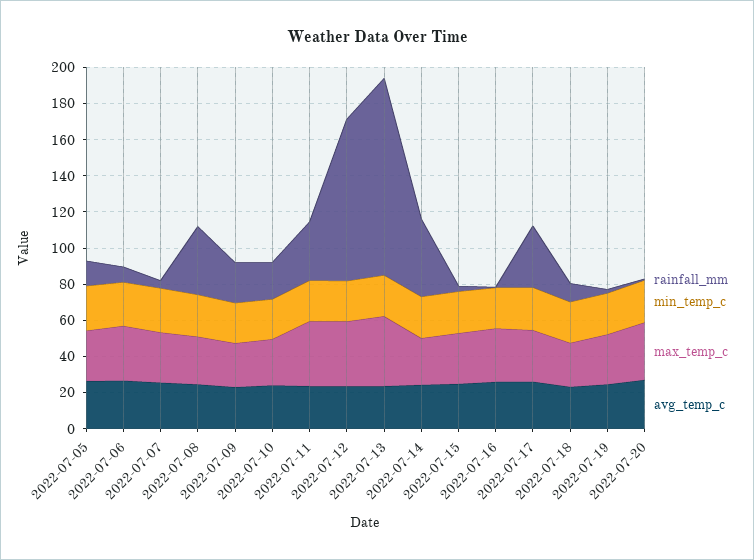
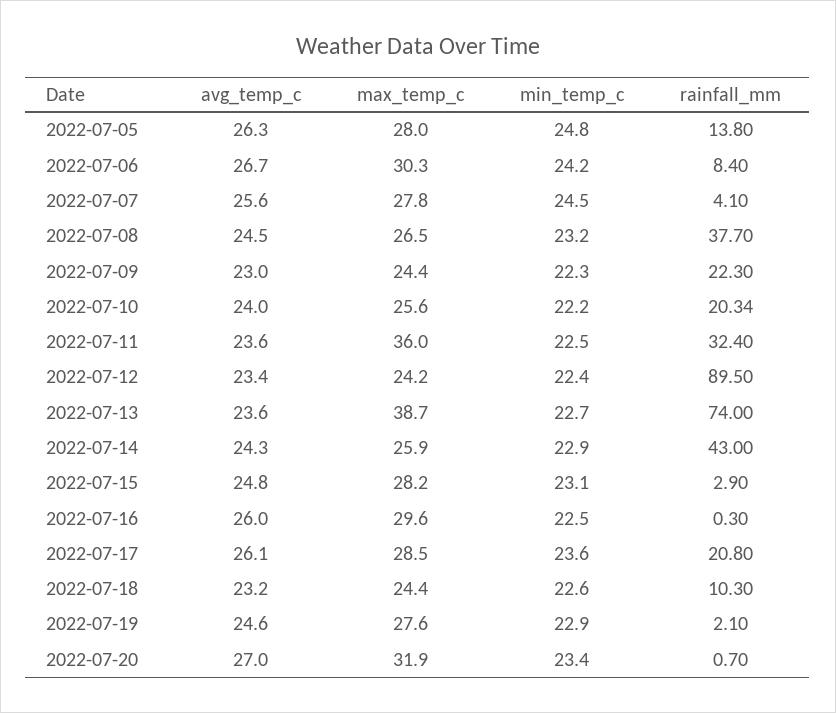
  {
    "rainfall_mm": {
      "2022-07-05": 13.8,
      "2022-07-06": 8.4,
      "2022-07-07": 4.1,
      "2022-07-08": 37.7,
      "2022-07-09": 22.3,
      "2022-07-10": 20.34,
      "2022-07-11": 32.4,
      "2022-07-12": 89.5,
-     "2022-07-13": 110,
+     "2022-07-13": 74,
      "2022-07-14": 43,
      "2022-07-15": 2.9,
      "2022-07-16": 0.3,
-     "2022-07-17": 35,
+     "2022-07-17": 20.8,
      "2022-07-18": 10.3,
      "2022-07-19": 2.1,
      "2022-07-20": 0.7
    },
    "min_temp_c": {
      "2022-07-05": 24.8,
      "2022-07-06": 24.2,
      "2022-07-07": 24.5,
      "2022-07-08": 23.2,
      "2022-07-09": 22.3,
      "2022-07-10": 22.2,
      "2022-07-11": 22.5,
      "2022-07-12": 22.4,
      "2022-07-13": 22.7,
      "2022-07-14": 22.9,
      "2022-07-15": 23.1,
      "2022-07-16": 22.5,
      "2022-07-17": 23.6,
      "2022-07-18": 22.6,
      "2022-07-19": 22.9,
      "2022-07-20": 23.4
    },
    "max_temp_c": {
      "2022-07-05": 28,
      "2022-07-06": 30.3,
      "2022-07-07": 27.8,
      "2022-07-08": 26.5,
      "2022-07-09": 24.4,
      "2022-07-10": 25.6,
      "2022-07-11": 36,
-     "2022-07-12": 35,
+     "2022-07-12": 24.2,
      "2022-07-13": 38.7,
      "2022-07-14": 25.9,
      "2022-07-15": 28.2,
      "2022-07-16": 29.6,
      "2022-07-17": 28.5,
      "2022-07-18": 24.4,
      "2022-07-19": 27.6,
      "2022-07-20": 31.9
    },
    "avg_temp_c": {
      "2022-07-05": 26.3,
      "2022-07-06": 26.7,
      "2022-07-07": 25.6,
      "2022-07-08": 24.5,
      "2022-07-09": 23,
      "2022-07-10": 24,
      "2022-07-11": 23.6,
      "2022-07-12": 23.4,
      "2022-07-13": 23.6,
      "2022-07-14": 24.3,
      "2022-07-15": 24.8,
      "2022-07-16": 26,
      "2022-07-17": 26.1,
      "2022-07-18": 23.2,
      "2022-07-19": 24.6,
      "2022-07-20": 27
    }
  }

